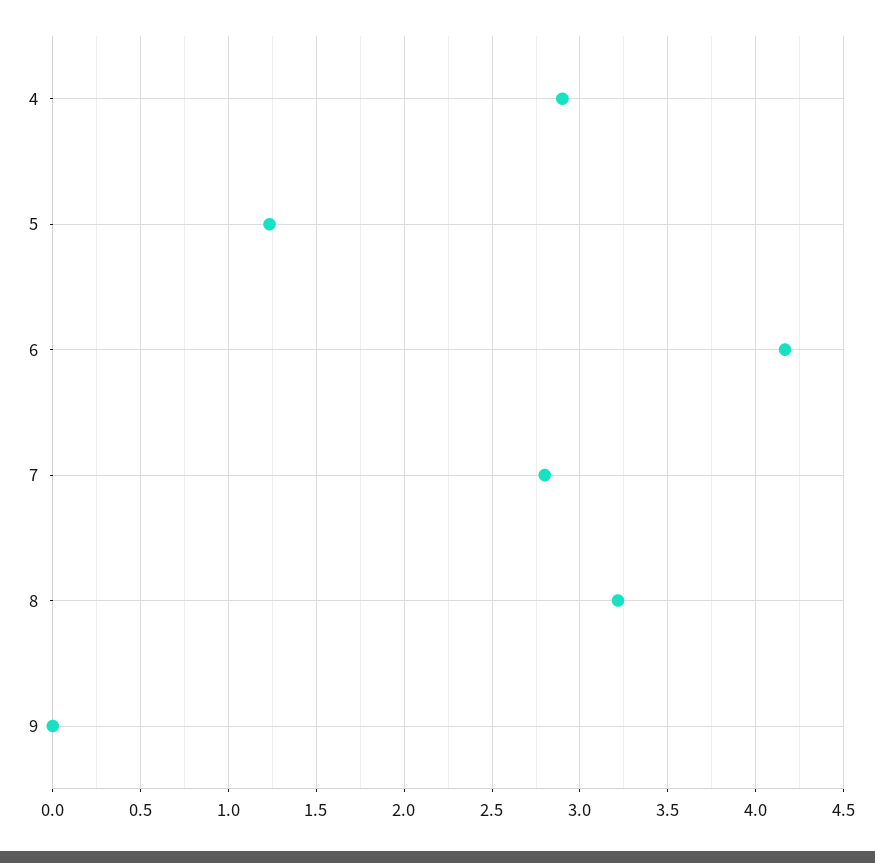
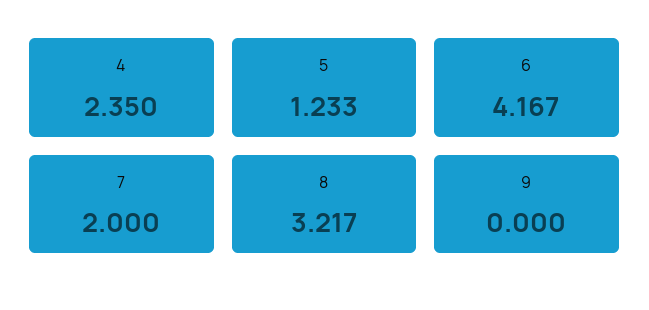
  {
-   "4": 2.9,
+   "4": 2.35,
    "5": 1.233,
    "6": 4.167,
-   "7": 2.8,
+   "7": 2,
    "8": 3.217,
    "9": 0
  }

